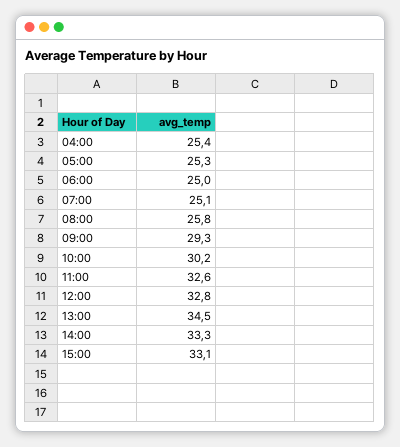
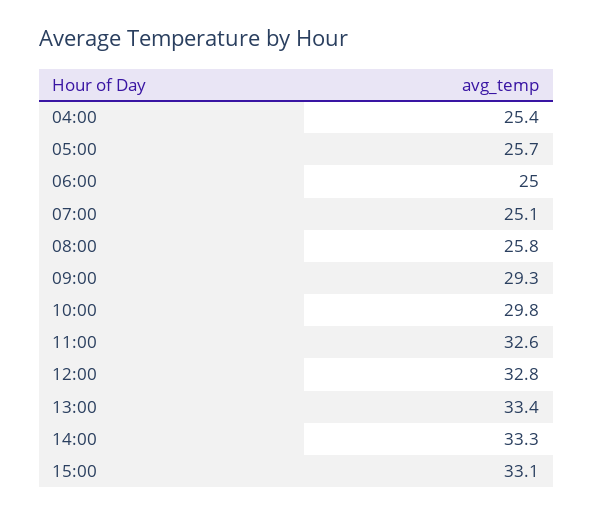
  {
    "04:00": 25.4,
-   "05:00": 25.3,
+   "05:00": 25.7,
    "06:00": 25,
    "07:00": 25.1,
    "08:00": 25.8,
    "09:00": 29.3,
-   "10:00": 30.2,
+   "10:00": 29.8,
    "11:00": 32.6,
    "12:00": 32.8,
-   "13:00": 34.5,
+   "13:00": 33.4,
    "14:00": 33.3,
    "15:00": 33.1
  }

